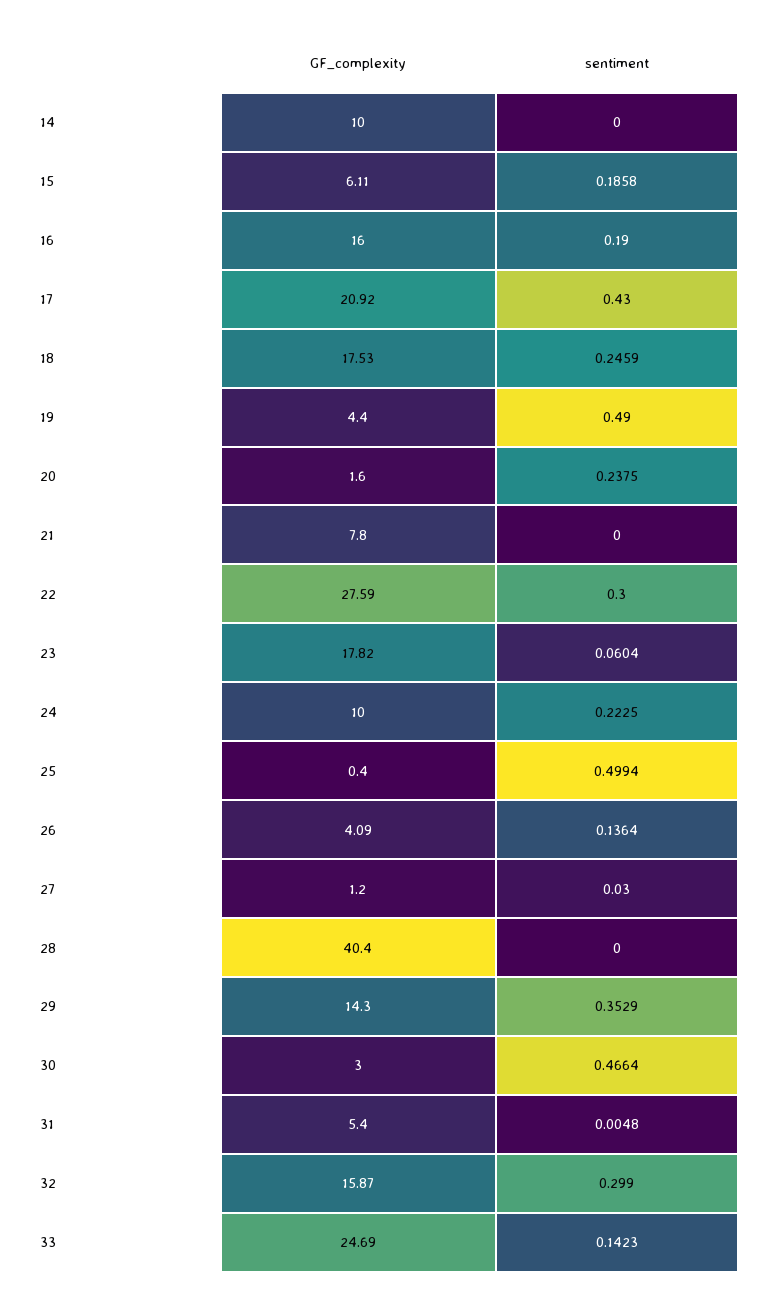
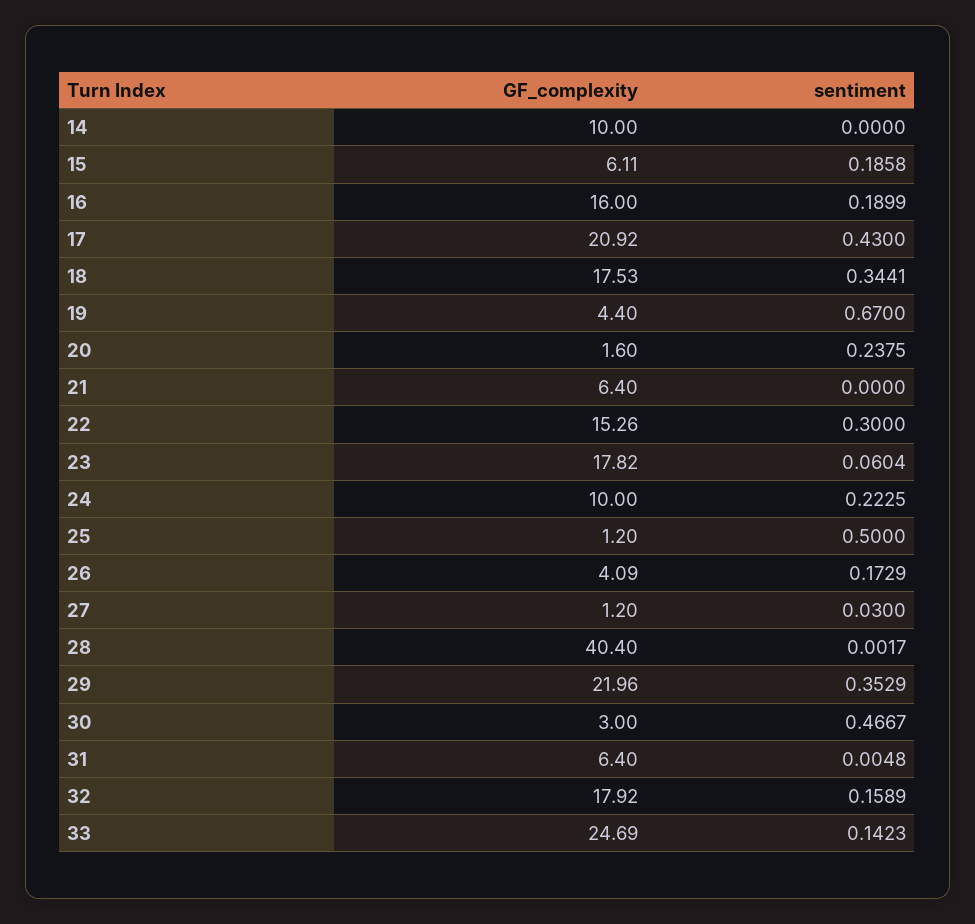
  {
    "GF_complexity": {
      "14": 10,
      "15": 6.11,
      "16": 16,
      "17": 20.92,
      "18": 17.53,
      "19": 4.4,
      "20": 1.6,
-     "21": 7.8,
+     "21": 6.4,
-     "22": 27.59,
+     "22": 15.26,
      "23": 17.82,
      "24": 10,
-     "25": 0.4,
+     "25": 1.2,
      "26": 4.09,
      "27": 1.2,
      "28": 40.4,
-     "29": 14.3,
+     "29": 21.96,
      "30": 3,
-     "31": 5.4,
+     "31": 6.4,
-     "32": 15.87,
+     "32": 17.92,
      "33": 24.69
    },
    "sentiment": {
      "14": 0,
      "15": 0.1858,
-     "16": 0.19,
+     "16": 0.1899,
      "17": 0.43,
-     "18": 0.2459,
+     "18": 0.3441,
-     "19": 0.49,
+     "19": 0.67,
      "20": 0.2375,
      "21": 0,
      "22": 0.3,
      "23": 0.0604,
      "24": 0.2225,
-     "25": 0.4994,
+     "25": 0.5,
-     "26": 0.1364,
+     "26": 0.1729,
      "27": 0.03,
-     "28": 0,
+     "28": 0.0017,
      "29": 0.3529,
-     "30": 0.4664,
+     "30": 0.4667,
      "31": 0.0048,
-     "32": 0.299,
+     "32": 0.1589,
      "33": 0.1423
    }
  }

